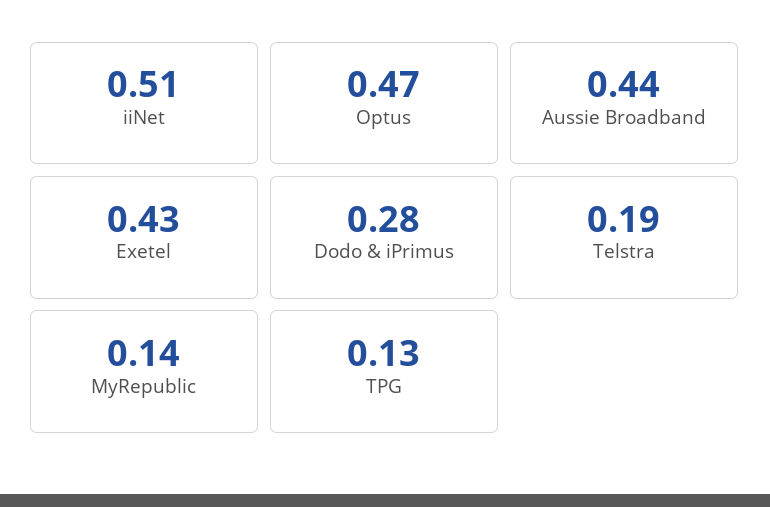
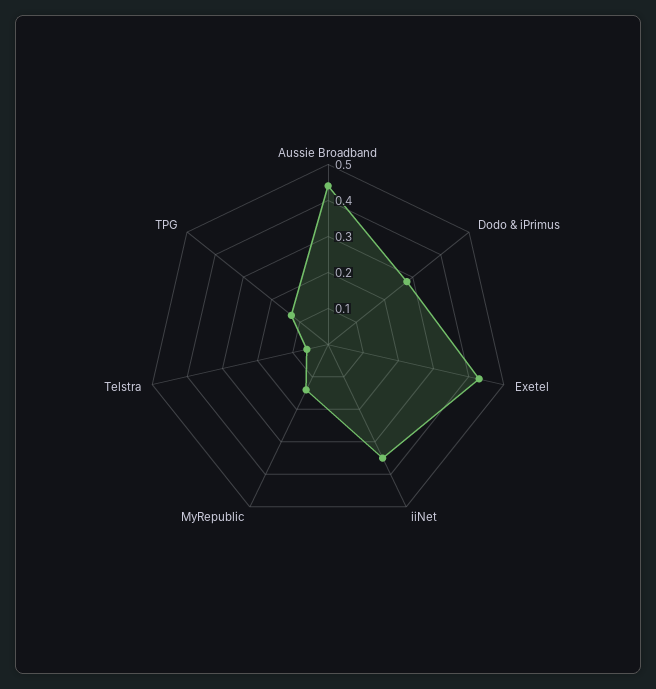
  {
-   "iiNet": 0.51,
+   "iiNet": 0.35,
-   "Optus": 0.47,
    "Aussie Broadband": 0.44,
    "Exetel": 0.43,
    "Dodo & iPrimus": 0.28,
-   "Telstra": 0.19,
+   "Telstra": 0.05,
    "MyRepublic": 0.14,
    "TPG": 0.13
  }

